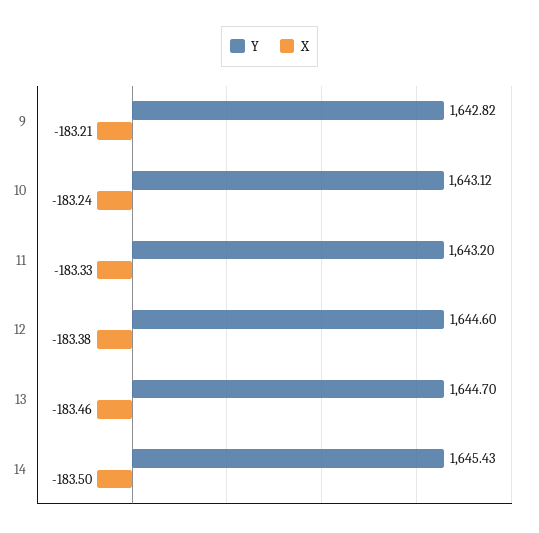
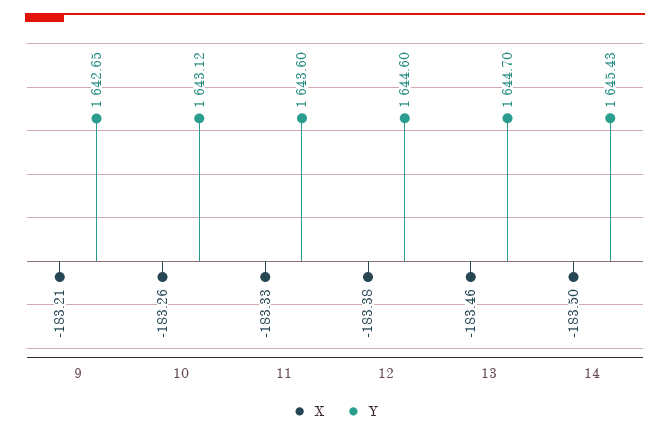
  {
    "Y": {
-     "9": 1642.82,
+     "9": 1642.65,
      "10": 1643.12,
-     "11": 1643.2,
+     "11": 1643.6,
      "12": 1644.6,
      "13": 1644.7,
      "14": 1645.43
    },
    "X": {
      "9": -183.21,
-     "10": -183.24,
+     "10": -183.26,
      "11": -183.33,
      "12": -183.38,
      "13": -183.46,
      "14": -183.5
    }
  }

